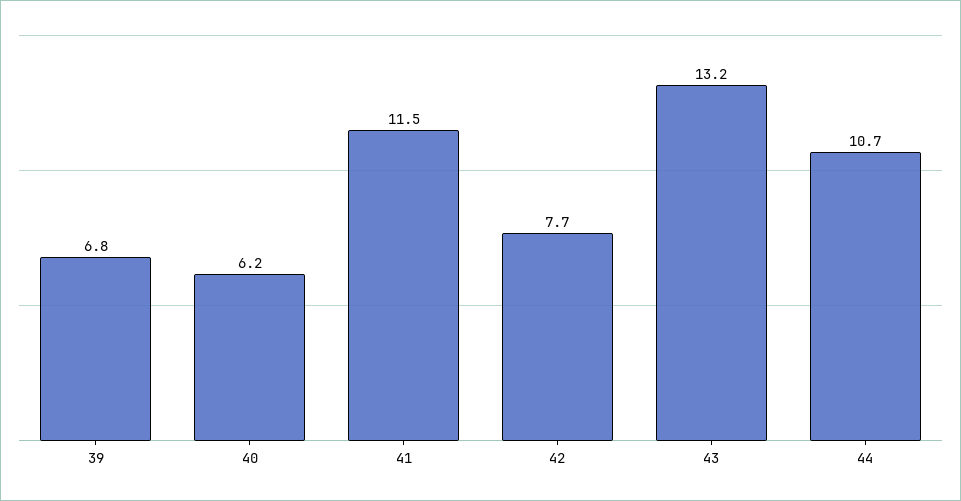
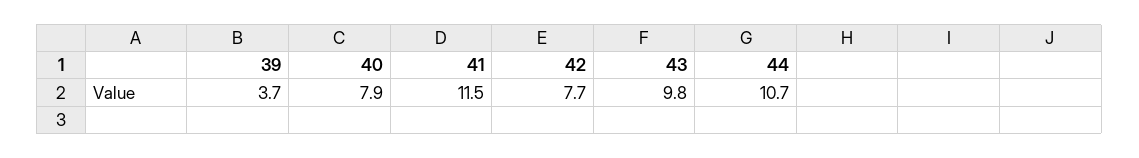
  {
-   "39": 6.8,
+   "39": 3.7,
-   "40": 6.2,
+   "40": 7.9,
    "41": 11.5,
    "42": 7.7,
-   "43": 13.2,
+   "43": 9.8,
    "44": 10.7
  }

